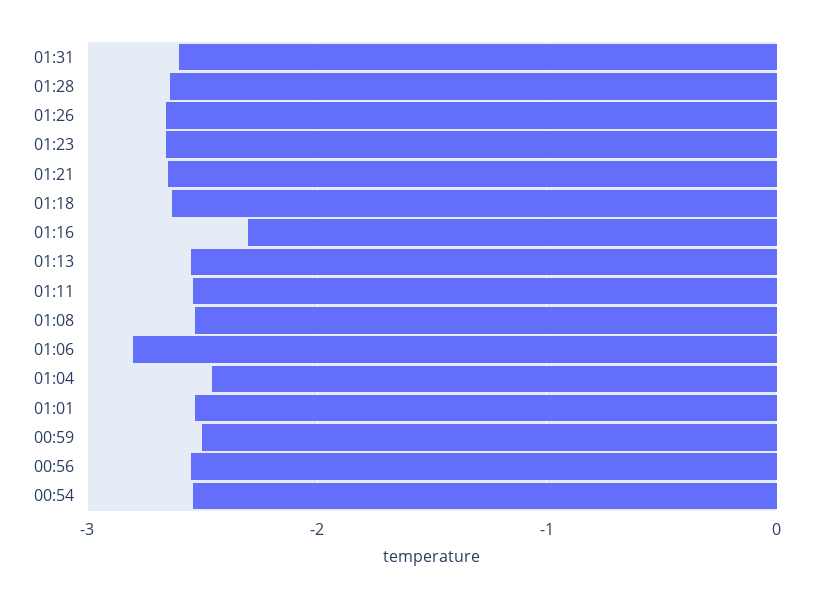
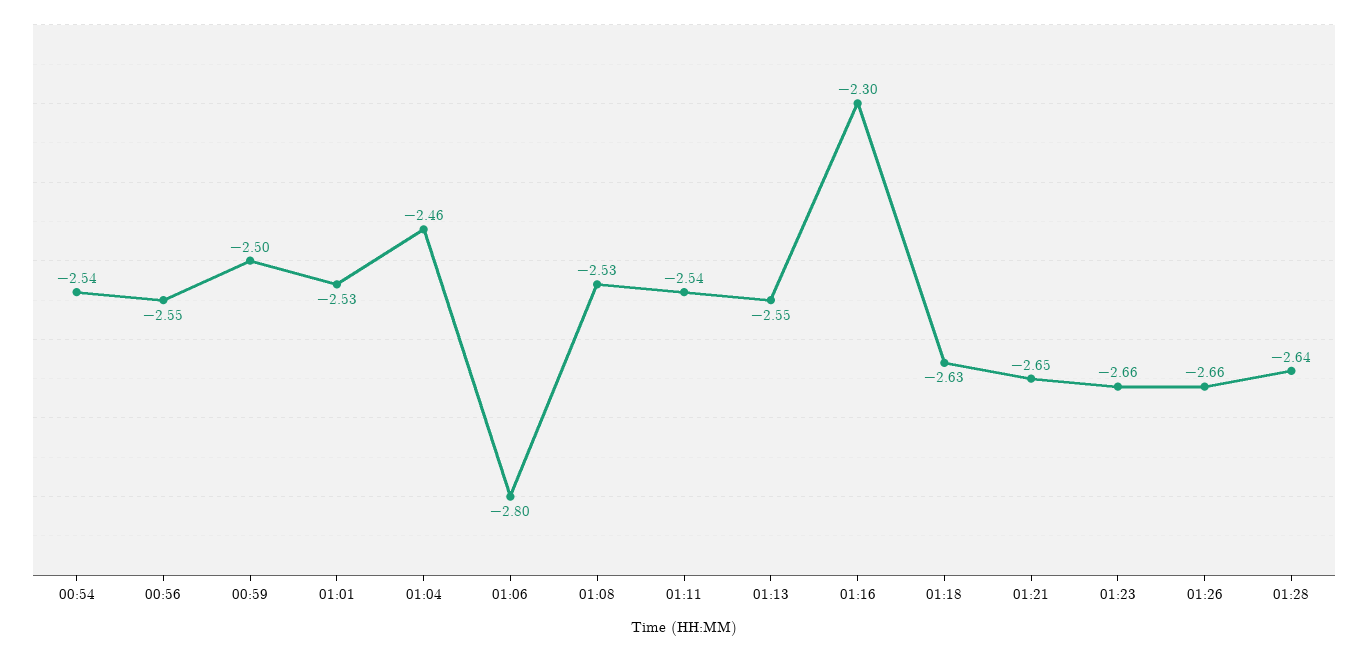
  {
-   "01:31": -2.6,
    "01:28": -2.64,
    "01:26": -2.66,
    "01:23": -2.66,
    "01:21": -2.65,
    "01:18": -2.63,
    "01:16": -2.3,
    "01:13": -2.55,
    "01:11": -2.54,
    "01:08": -2.53,
    "01:06": -2.8,
    "01:04": -2.46,
    "01:01": -2.53,
    "00:59": -2.5,
    "00:56": -2.55,
    "00:54": -2.54
  }

